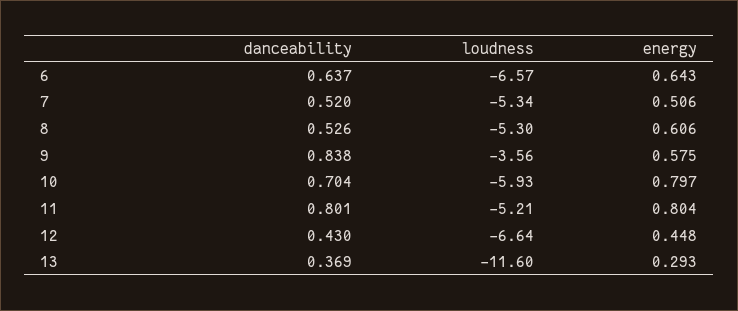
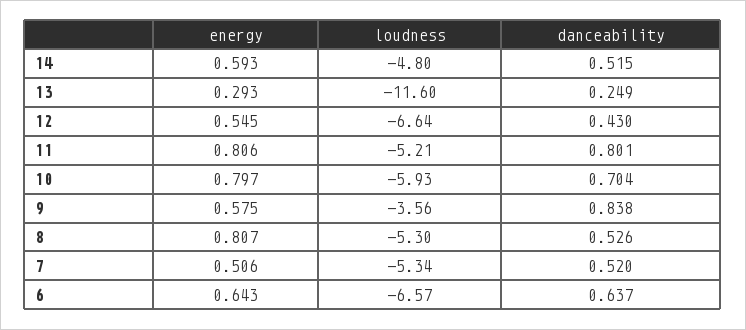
  {
    "danceability": {
      "6": 0.637,
      "7": 0.52,
      "8": 0.526,
      "9": 0.838,
      "10": 0.704,
      "11": 0.801,
      "12": 0.43,
-     "13": 0.369
+     "13": 0.249,
+     "14": 0.515
    },
    "loudness": {
      "6": -6.57,
      "7": -5.34,
      "8": -5.3,
      "9": -3.56,
      "10": -5.93,
      "11": -5.21,
      "12": -6.64,
-     "13": -11.6
+     "13": -11.6,
+     "14": -4.8
    },
    "energy": {
      "6": 0.643,
      "7": 0.506,
-     "8": 0.606,
+     "8": 0.807,
      "9": 0.575,
      "10": 0.797,
-     "11": 0.804,
+     "11": 0.806,
-     "12": 0.448,
+     "12": 0.545,
-     "13": 0.293
+     "13": 0.293,
+     "14": 0.593
    }
  }

